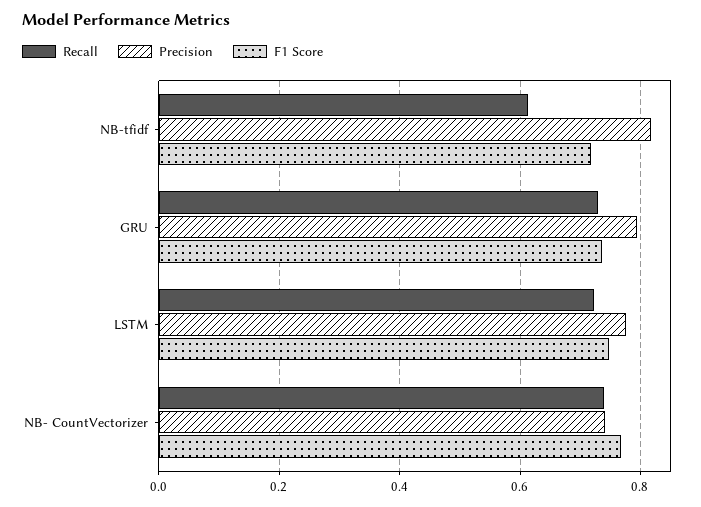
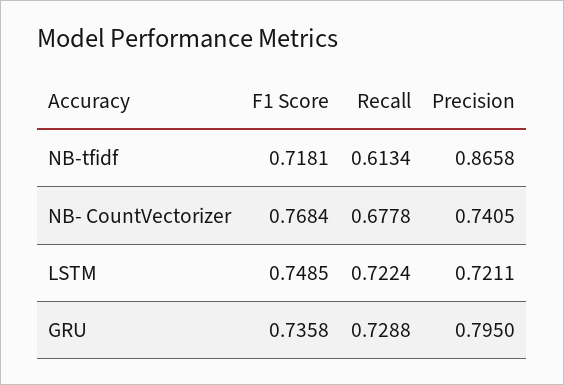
  {
    "Recall": {
      "NB-tfidf": 0.6134,
      "GRU": 0.7288,
      "LSTM": 0.7224,
-     "NB- CountVectorizer": 0.74
+     "NB- CountVectorizer": 0.6778
    },
    "Precision": {
-     "NB-tfidf": 0.82,
+     "NB-tfidf": 0.8658,
      "GRU": 0.795,
-     "LSTM": 0.78,
+     "LSTM": 0.7211,
      "NB- CountVectorizer": 0.7405
    },
    "F1 Score": {
      "NB-tfidf": 0.7181,
      "GRU": 0.7358,
      "LSTM": 0.7485,
      "NB- CountVectorizer": 0.7684
    }
  }

